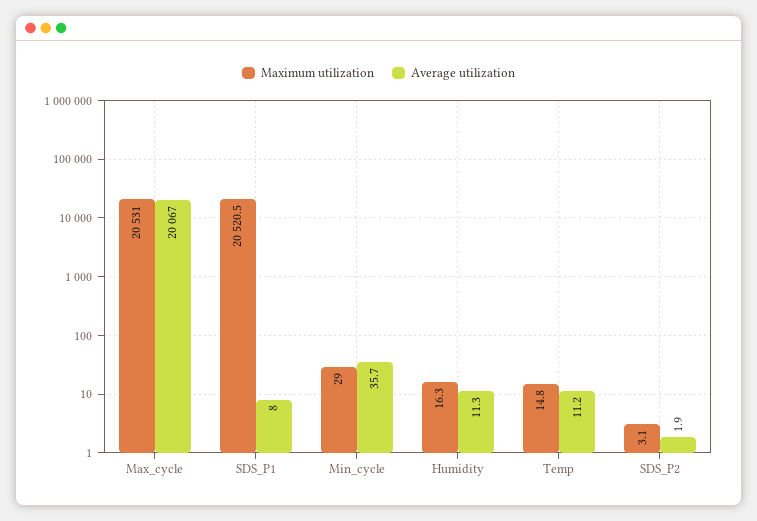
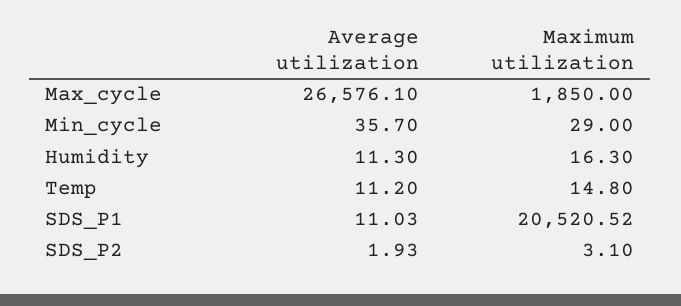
  {
    "Maximum utilization": {
-     "Max_cycle": 20531,
+     "Max_cycle": 1850,
      "SDS_P1": 20520.52,
      "Min_cycle": 29,
      "Humidity": 16.3,
      "Temp": 14.8,
      "SDS_P2": 3.1
    },
    "Average utilization": {
-     "Max_cycle": 20067,
+     "Max_cycle": 26576.1,
-     "SDS_P1": 8,
+     "SDS_P1": 11.03,
      "Min_cycle": 35.7,
      "Humidity": 11.3,
      "Temp": 11.2,
      "SDS_P2": 1.93
    }
  }

